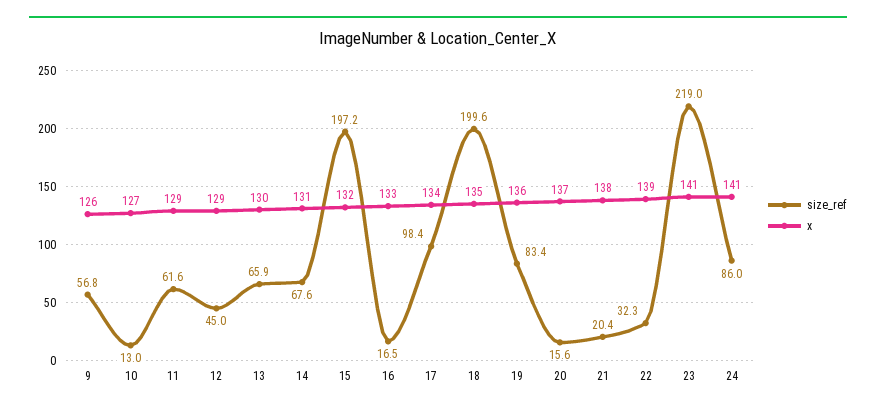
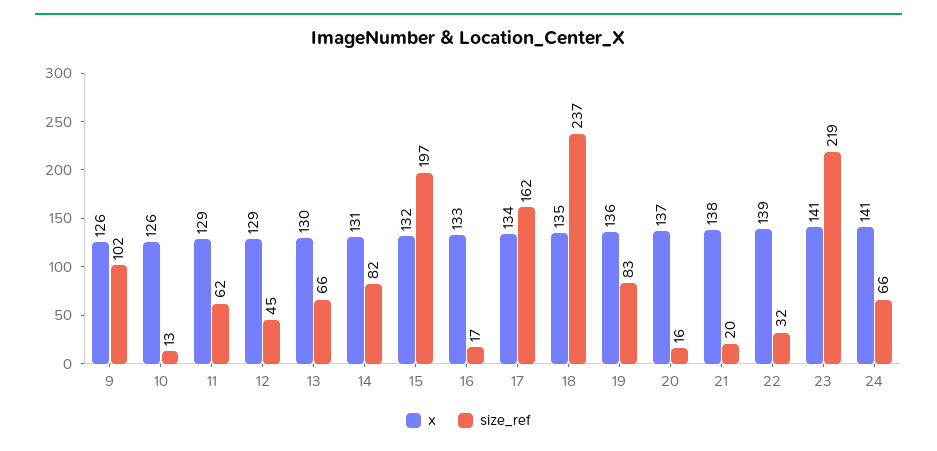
  {
    "size_ref": {
-     "9": 56.8,
+     "9": 102,
      "10": 13,
      "11": 61.6,
      "12": 45,
      "13": 65.9,
-     "14": 67.6,
+     "14": 82,
      "15": 197.2,
      "16": 16.5,
-     "17": 98.4,
+     "17": 162,
-     "18": 199.6,
+     "18": 237,
      "19": 83.4,
      "20": 15.6,
      "21": 20.4,
      "22": 32.3,
      "23": 219,
-     "24": 86
+     "24": 66
    },
    "x": {
      "9": 126,
-     "10": 127,
+     "10": 126,
      "11": 129,
      "12": 129,
      "13": 130,
      "14": 131,
      "15": 132,
      "16": 133,
      "17": 134,
      "18": 135,
      "19": 136,
      "20": 137,
      "21": 138,
      "22": 139,
      "23": 141,
      "24": 141
    }
  }

